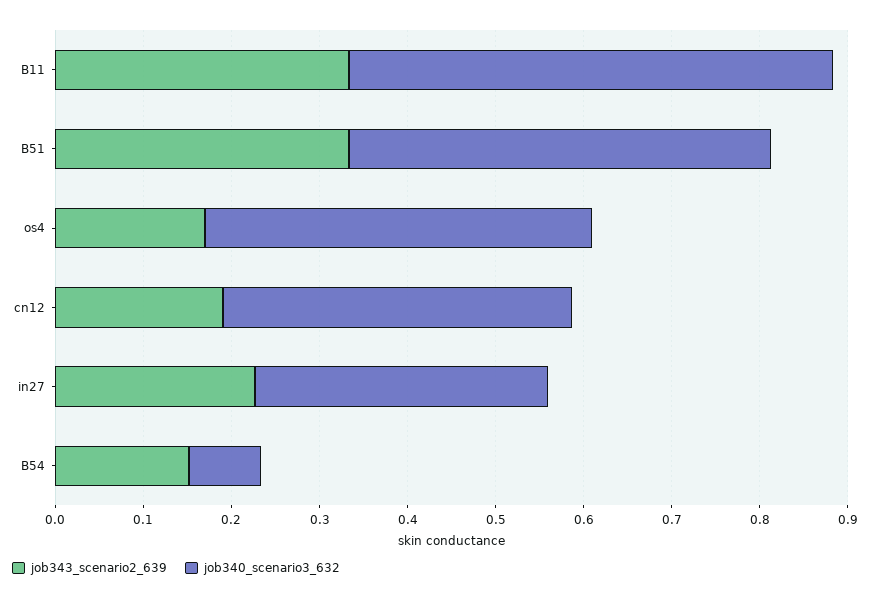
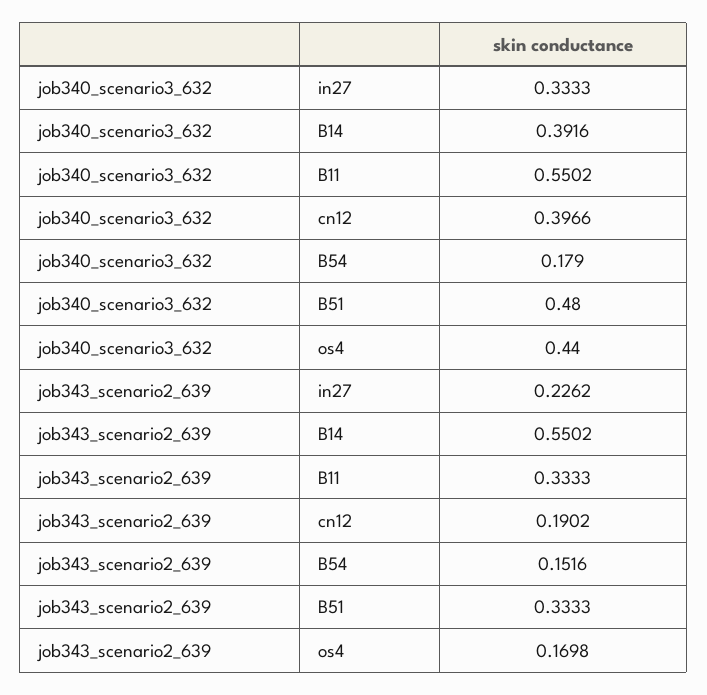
  {
    "job343_scenario2_639": {
      "B11": 0.3333,
      "B51": 0.3333,
      "os4": 0.1698,
      "cn12": 0.1902,
      "in27": 0.2262,
-     "B54": 0.1516
+     "B54": 0.1516,
+     "B14": 0.5502
    },
    "job340_scenario3_632": {
      "B11": 0.5502,
      "B51": 0.48,
      "os4": 0.44,
      "cn12": 0.3966,
      "in27": 0.3333,
-     "B54": 0.08
+     "B54": 0.179,
+     "B14": 0.3916
    }
  }

